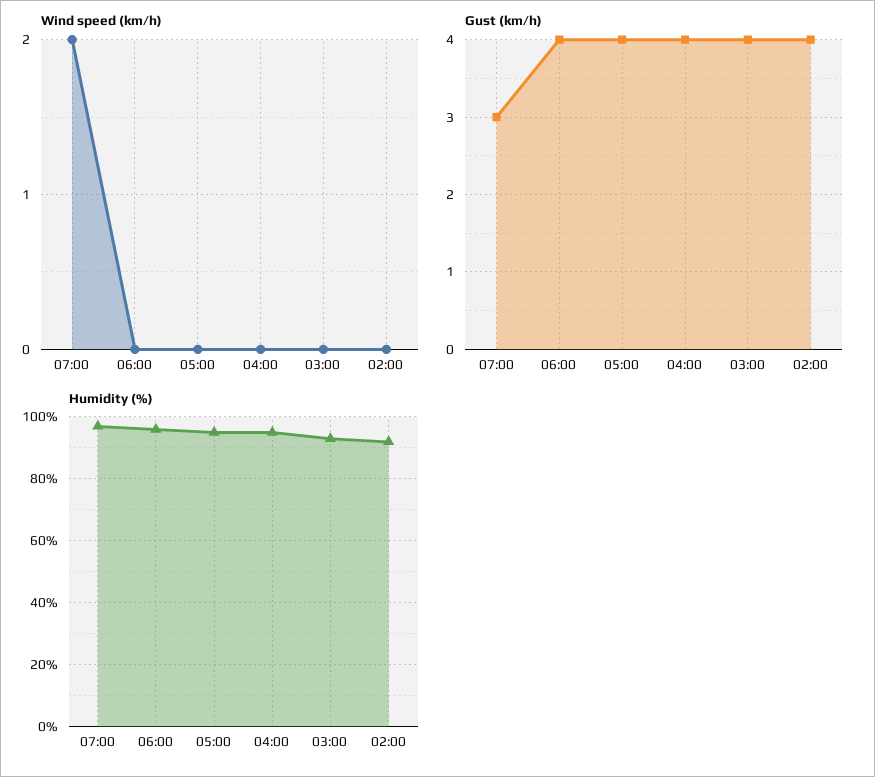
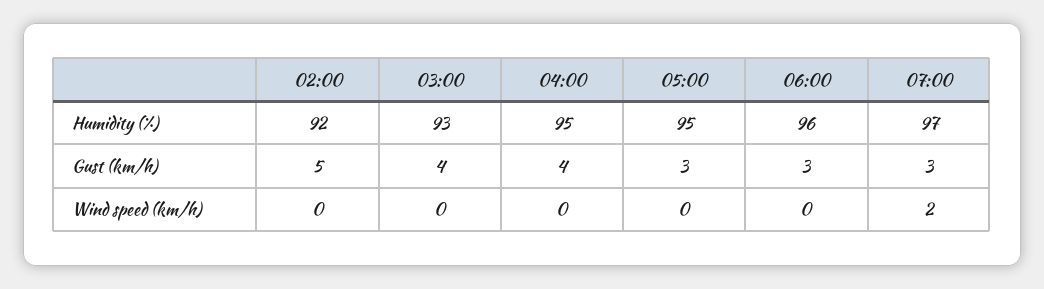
  {
    "Wind speed (km/h)": {
      "07:00": 2,
      "06:00": 0,
      "05:00": 0,
      "04:00": 0,
      "03:00": 0,
      "02:00": 0
    },
    "Gust (km/h)": {
      "07:00": 3,
-     "06:00": 4,
+     "06:00": 3,
-     "05:00": 4,
+     "05:00": 3,
      "04:00": 4,
      "03:00": 4,
-     "02:00": 4
+     "02:00": 5
    },
    "Humidity (%)": {
      "07:00": 97,
      "06:00": 96,
      "05:00": 95,
      "04:00": 95,
      "03:00": 93,
      "02:00": 92
    }
  }

